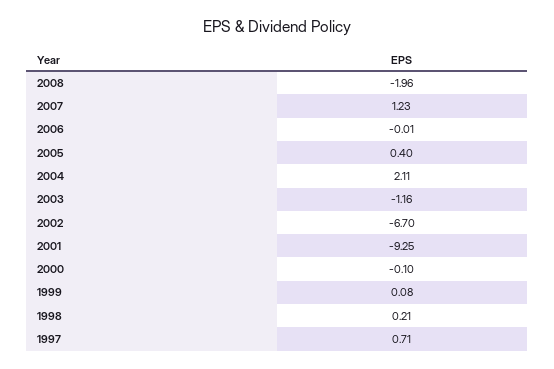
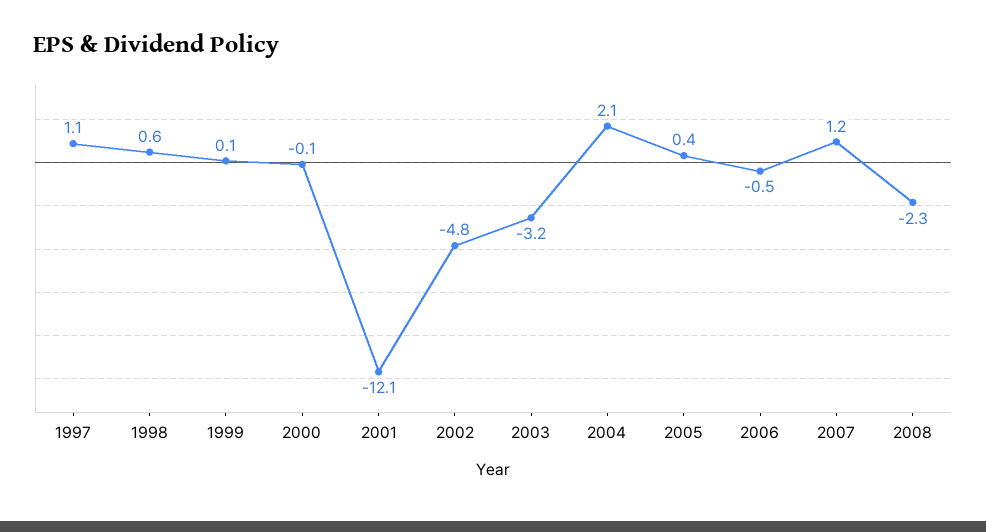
  {
-   "2008": -1.96,
+   "2008": -2.3,
    "2007": 1.23,
-   "2006": -0.01,
+   "2006": -0.5,
    "2005": 0.4,
    "2004": 2.11,
-   "2003": -1.16,
+   "2003": -3.2,
-   "2002": -6.7,
+   "2002": -4.8,
-   "2001": -9.25,
+   "2001": -12.1,
    "2000": -0.1,
    "1999": 0.08,
-   "1998": 0.21,
+   "1998": 0.6,
-   "1997": 0.71
+   "1997": 1.1
  }

